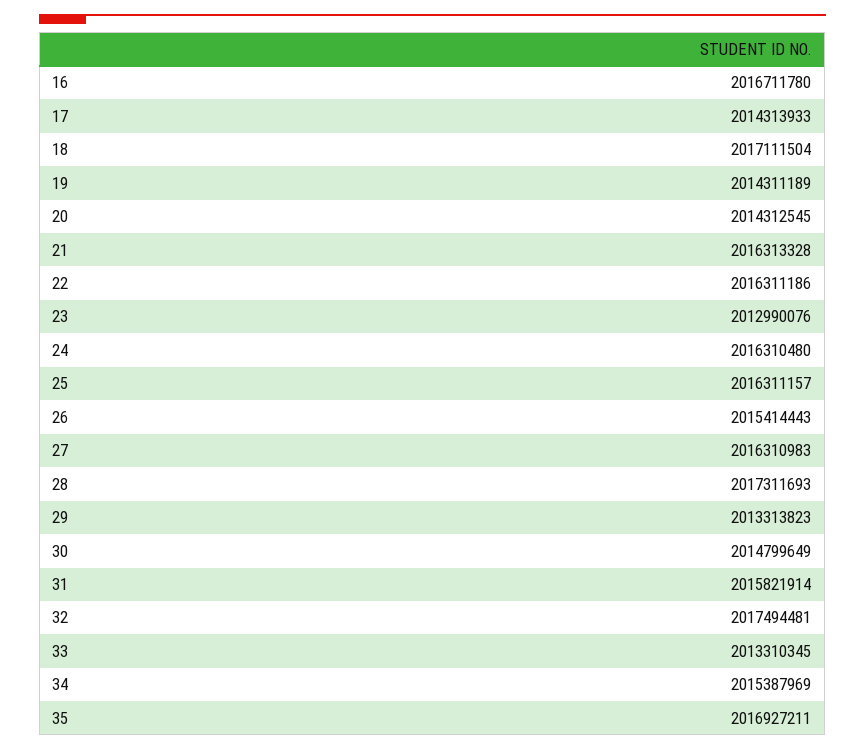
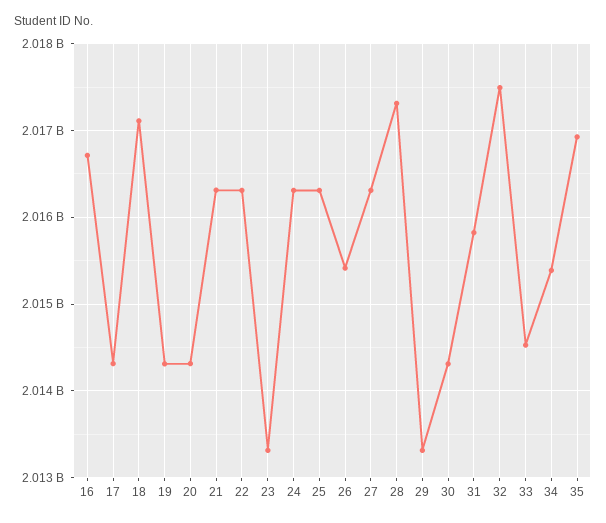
  {
    "16": 2016711780,
    "17": 2014313933,
    "18": 2017111504,
    "19": 2014311189,
    "20": 2014312545,
    "21": 2016313328,
    "22": 2016311186,
-   "23": 2012990076,
+   "23": 2013300000,
    "24": 2016310480,
    "25": 2016311157,
    "26": 2015414443,
    "27": 2016310983,
    "28": 2017311693,
    "29": 2013313823,
-   "30": 2014799649,
+   "30": 2014300000,
    "31": 2015821914,
    "32": 2017494481,
-   "33": 2013310345,
+   "33": 2014500000,
    "34": 2015387969,
    "35": 2016927211
  }

